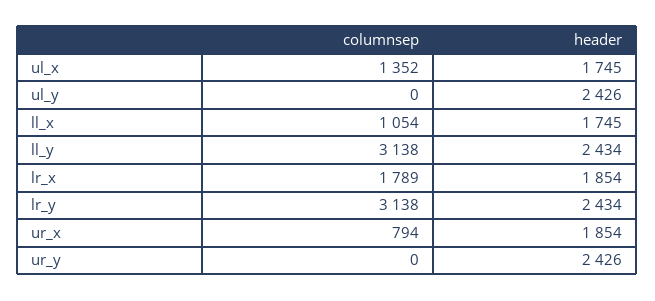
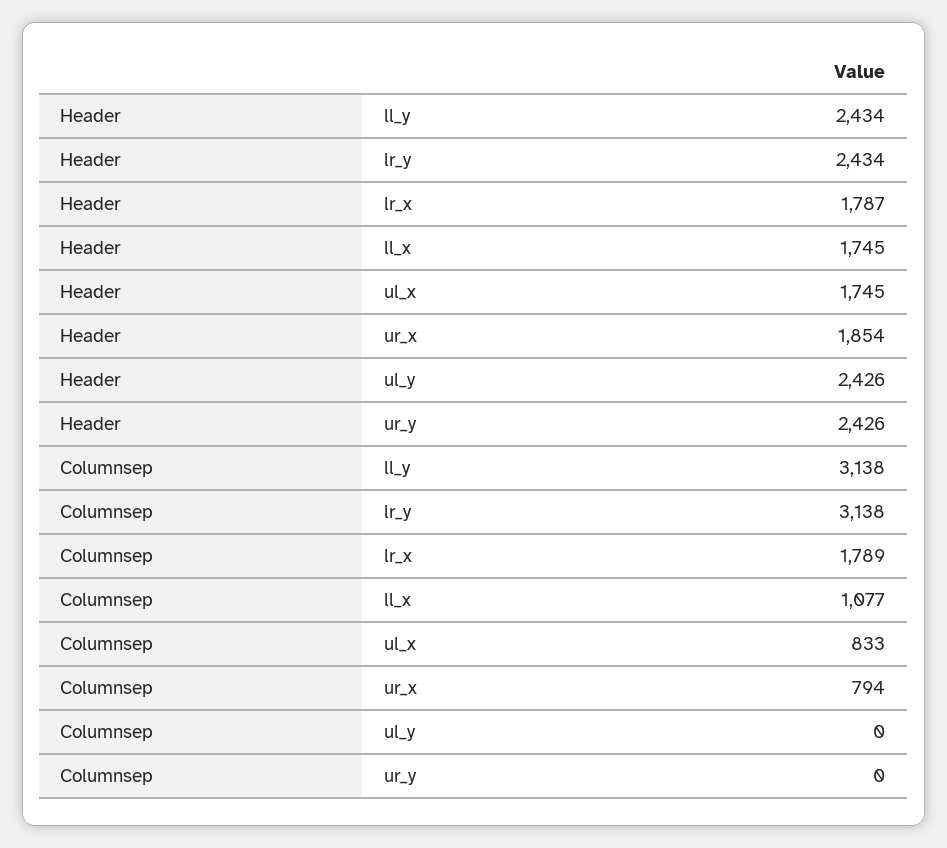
  {
    "columnsep": {
-     "ul_x": 1352,
+     "ul_x": 833,
      "ul_y": 0,
-     "ll_x": 1054,
+     "ll_x": 1077,
      "ll_y": 3138,
      "lr_x": 1789,
      "lr_y": 3138,
      "ur_x": 794,
      "ur_y": 0
    },
    "header": {
      "ul_x": 1745,
      "ul_y": 2426,
      "ll_x": 1745,
      "ll_y": 2434,
-     "lr_x": 1854,
+     "lr_x": 1787,
      "lr_y": 2434,
      "ur_x": 1854,
      "ur_y": 2426
    }
  }

